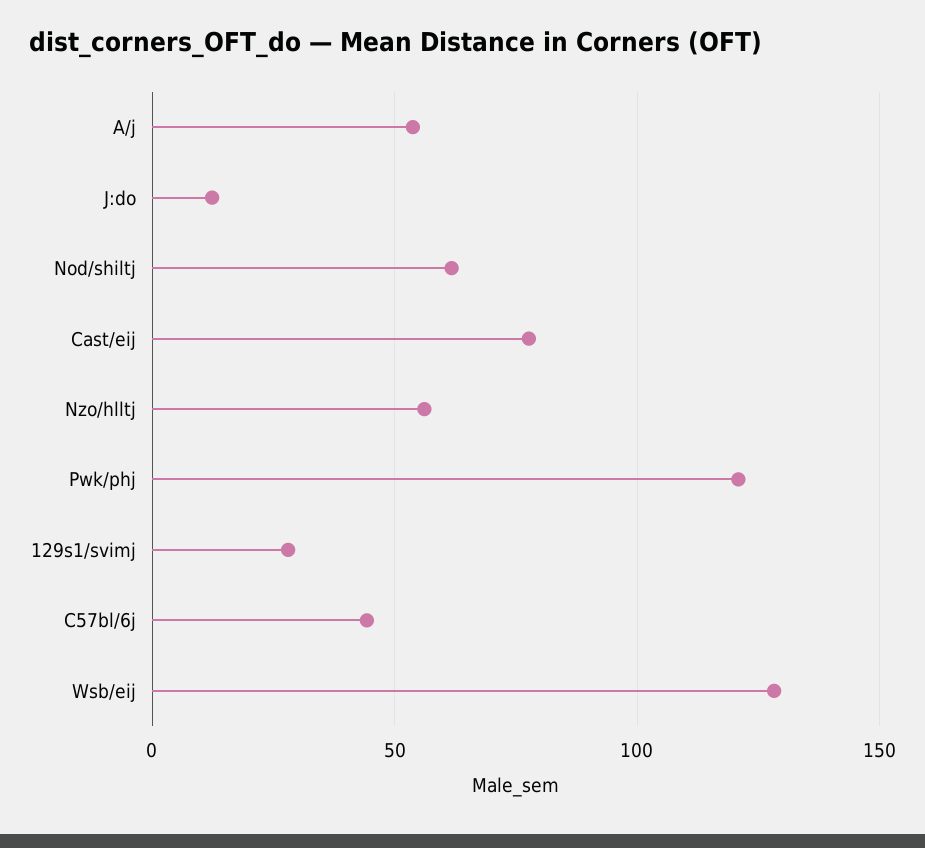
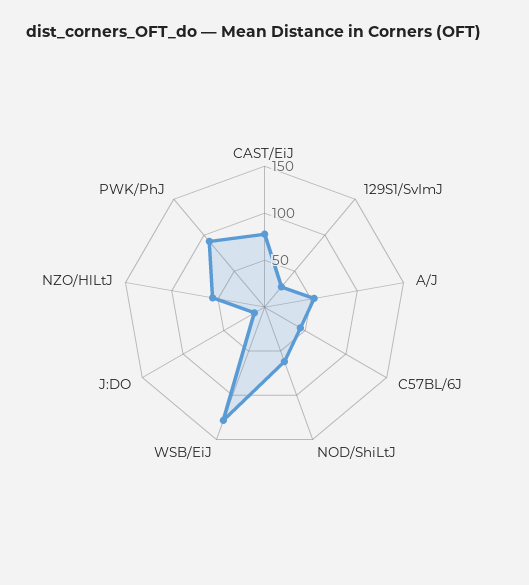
  {
    "A/j": 55,
    "J:do": 10,
    "Nod/shiltj": 60,
    "Cast/eij": 80,
    "Nzo/hlltj": 55,
-   "Pwk/phj": 120,
+   "Pwk/phj": 90,
    "129s1/svimj": 30,
    "C57bl/6j": 45,
    "Wsb/eij": 130
  }

